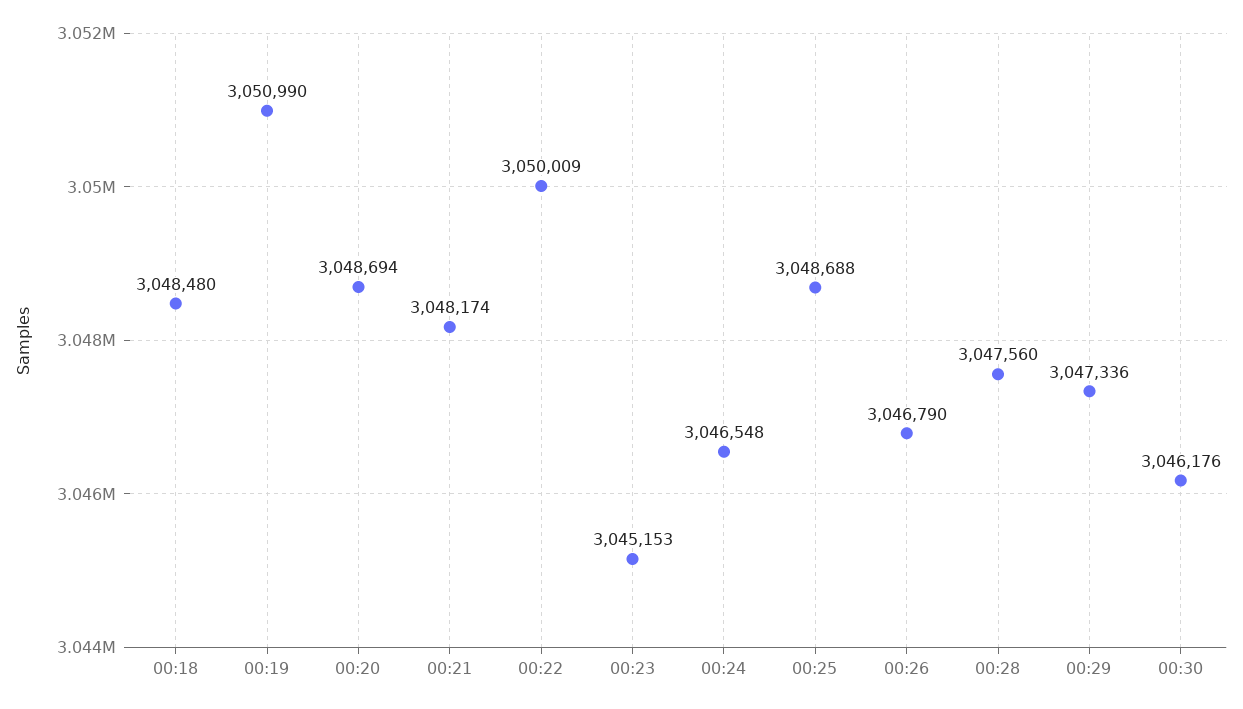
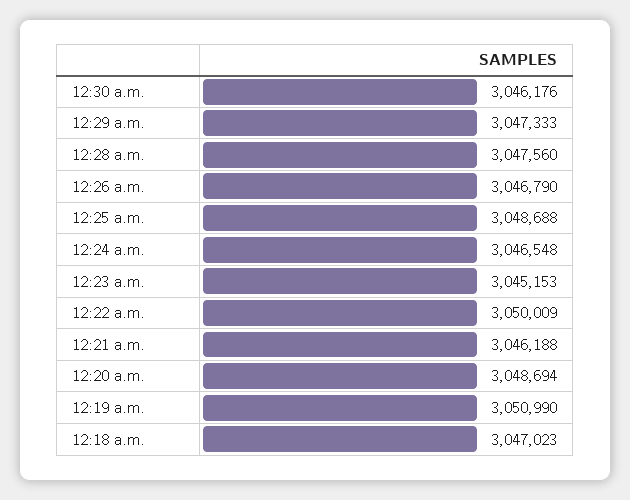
  {
-   "00:18": 3048480,
+   "00:18": 3047023,
    "00:19": 3050990,
    "00:20": 3048694,
-   "00:21": 3048174,
+   "00:21": 3046188,
    "00:22": 3050009,
    "00:23": 3045153,
    "00:24": 3046548,
    "00:25": 3048688,
    "00:26": 3046790,
    "00:28": 3047560,
-   "00:29": 3047336,
+   "00:29": 3047333,
    "00:30": 3046176
  }

